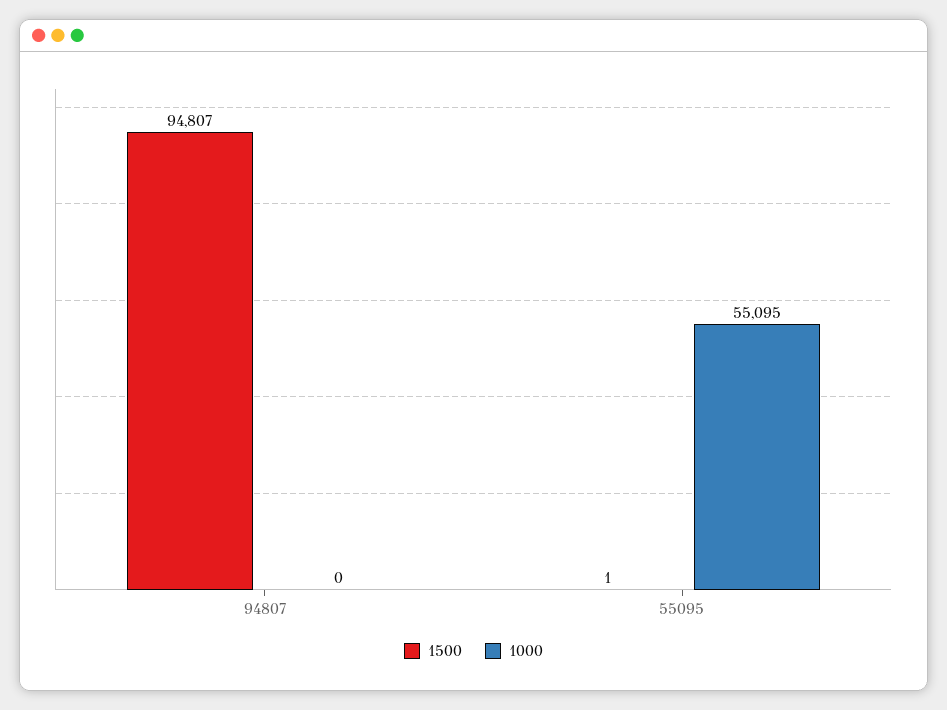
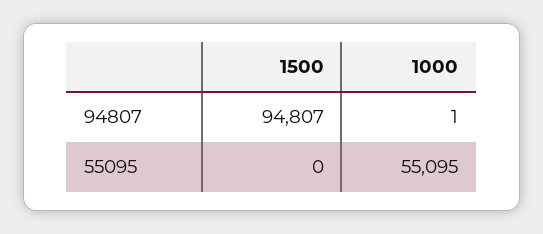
  {
    "1500": {
      "94807": 94807,
-     "55095": 1
+     "55095": 0
    },
    "1000": {
-     "94807": 0,
+     "94807": 1,
      "55095": 55095
    }
  }

